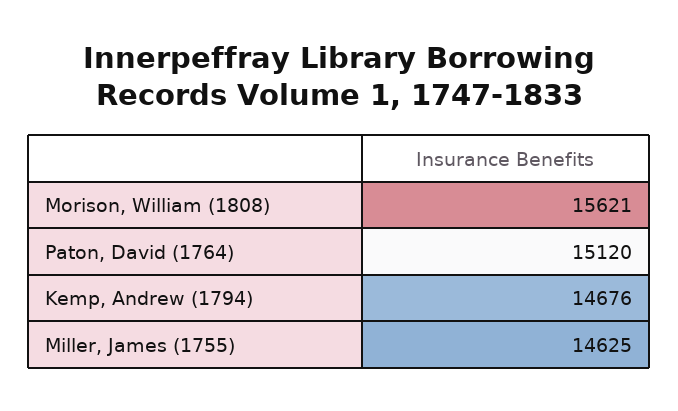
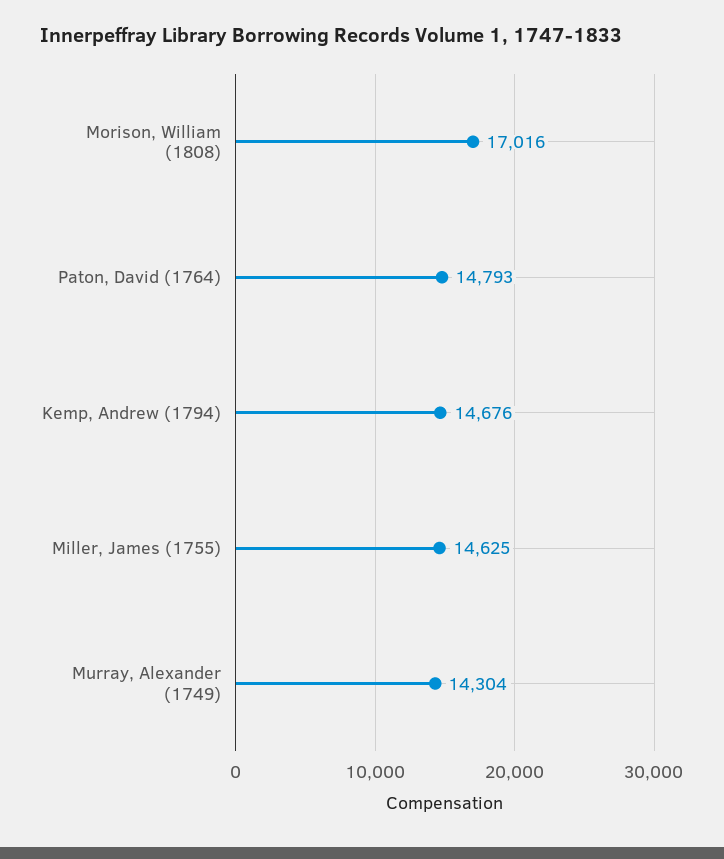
  {
-   "Morison, William (1808)": 15621,
+   "Morison, William (1808)": 17016,
-   "Paton, David (1764)": 15120,
+   "Paton, David (1764)": 14793,
    "Kemp, Andrew (1794)": 14676,
-   "Miller, James (1755)": 14625
+   "Miller, James (1755)": 14625,
+   "Murray, Alexander (1749)": 14304
  }

